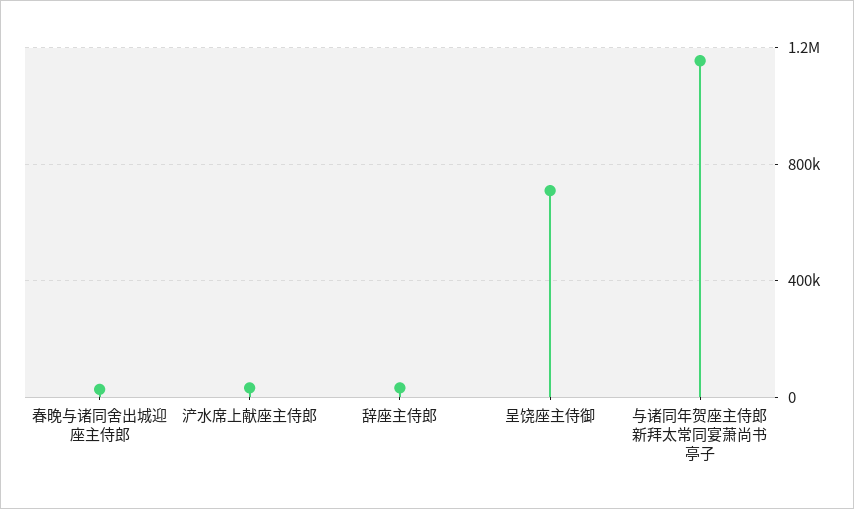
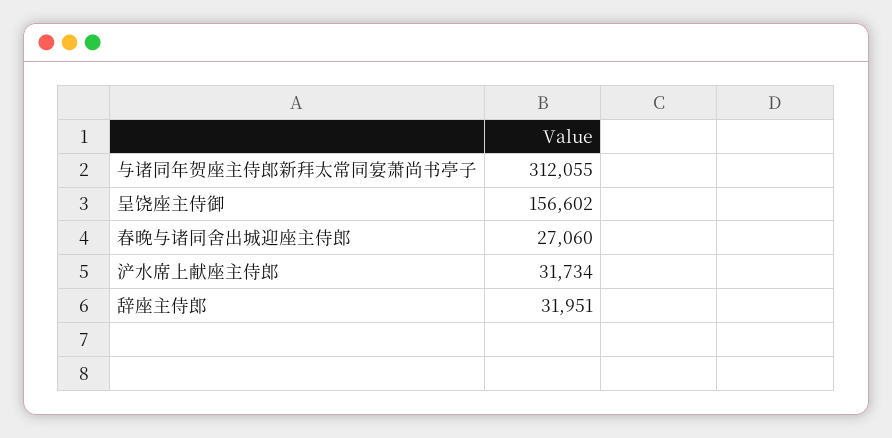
  {
    "春晚与诸同舍出城迎座主侍郎": 27060,
    "浐水席上献座主侍郎": 31734,
    "辞座主侍郎": 31951,
-   "呈饶座主侍御": 700000,
+   "呈饶座主侍御": 156602,
-   "与诸同年贺座主侍郎新拜太常同宴萧尚书亭子": 1150000
+   "与诸同年贺座主侍郎新拜太常同宴萧尚书亭子": 312055
  }

